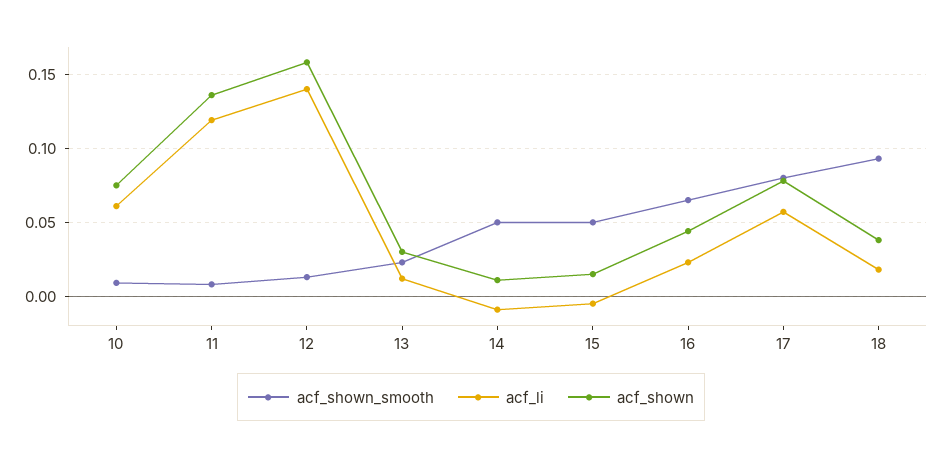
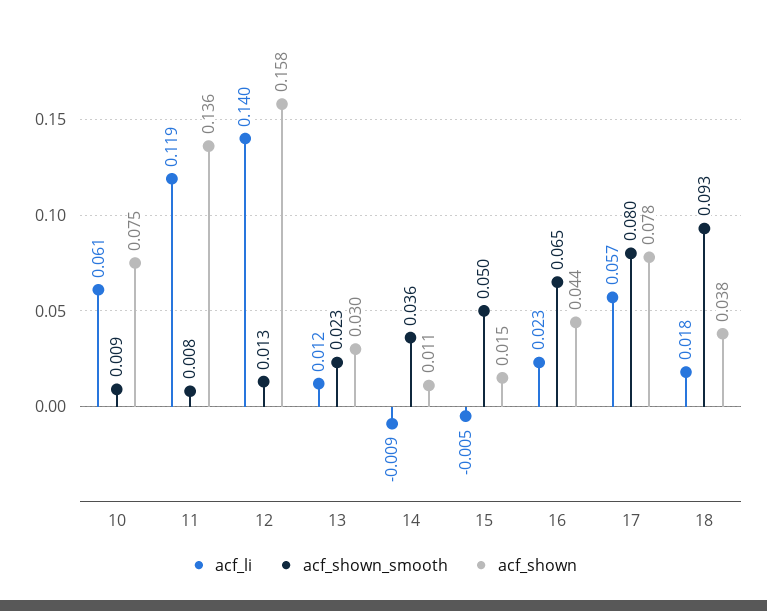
  {
    "acf_shown_smooth": {
      "10": 0.009,
      "11": 0.008,
      "12": 0.013,
      "13": 0.023,
-     "14": 0.05,
+     "14": 0.036,
      "15": 0.05,
      "16": 0.065,
      "17": 0.08,
      "18": 0.093
    },
    "acf_li": {
      "10": 0.061,
      "11": 0.119,
      "12": 0.14,
      "13": 0.012,
      "14": -0.009,
      "15": -0.005,
      "16": 0.023,
      "17": 0.057,
      "18": 0.018
    },
    "acf_shown": {
      "10": 0.075,
      "11": 0.136,
      "12": 0.158,
      "13": 0.03,
      "14": 0.011,
      "15": 0.015,
      "16": 0.044,
      "17": 0.078,
      "18": 0.038
    }
  }

